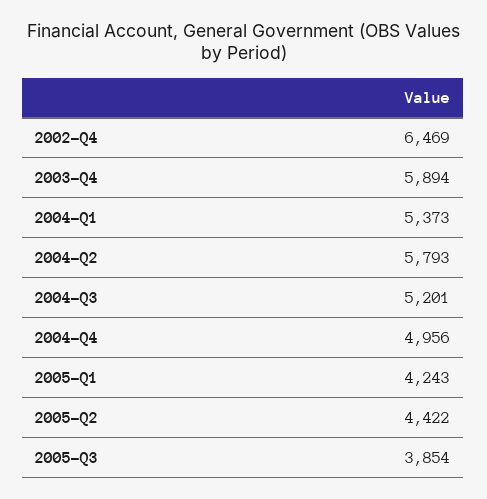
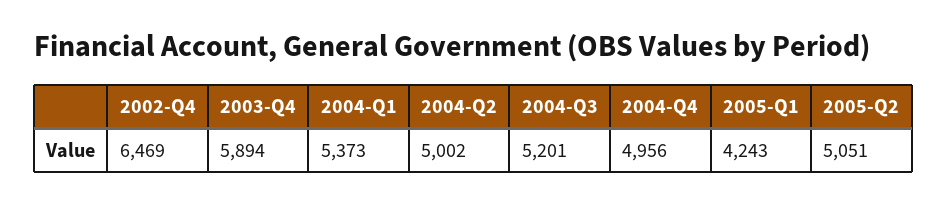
  {
    "2002-Q4": 6469,
    "2003-Q4": 5894,
    "2004-Q1": 5373,
-   "2004-Q2": 5793,
+   "2004-Q2": 5002,
    "2004-Q3": 5201,
    "2004-Q4": 4956,
    "2005-Q1": 4243,
-   "2005-Q2": 4422,
+   "2005-Q2": 5051
-   "2005-Q3": 3854
  }

